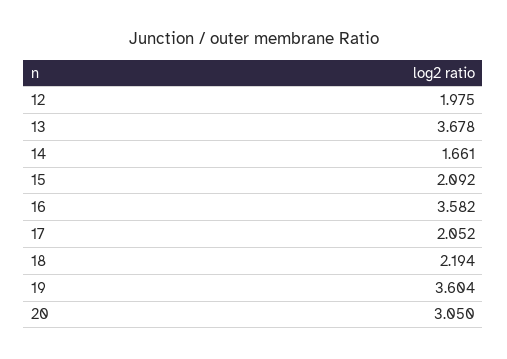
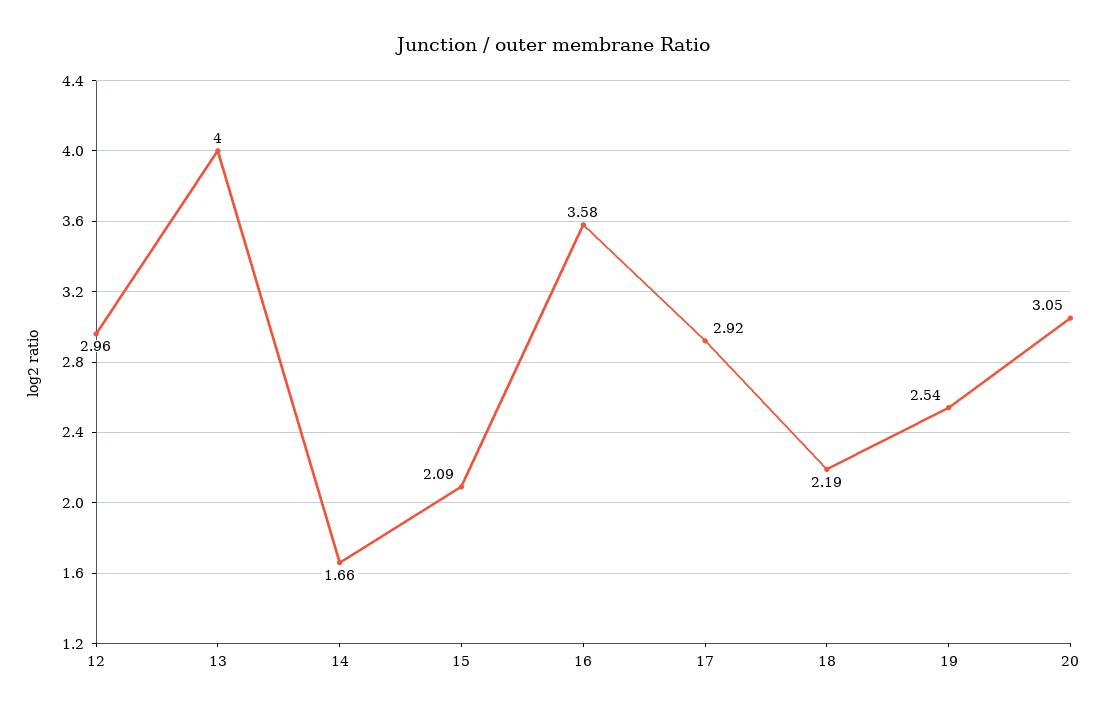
  {
-   "12": 1.975,
+   "12": 2.96,
-   "13": 3.678,
+   "13": 4,
    "14": 1.661,
    "15": 2.092,
    "16": 3.582,
-   "17": 2.052,
+   "17": 2.92,
    "18": 2.194,
-   "19": 3.604,
+   "19": 2.54,
    "20": 3.05
  }

